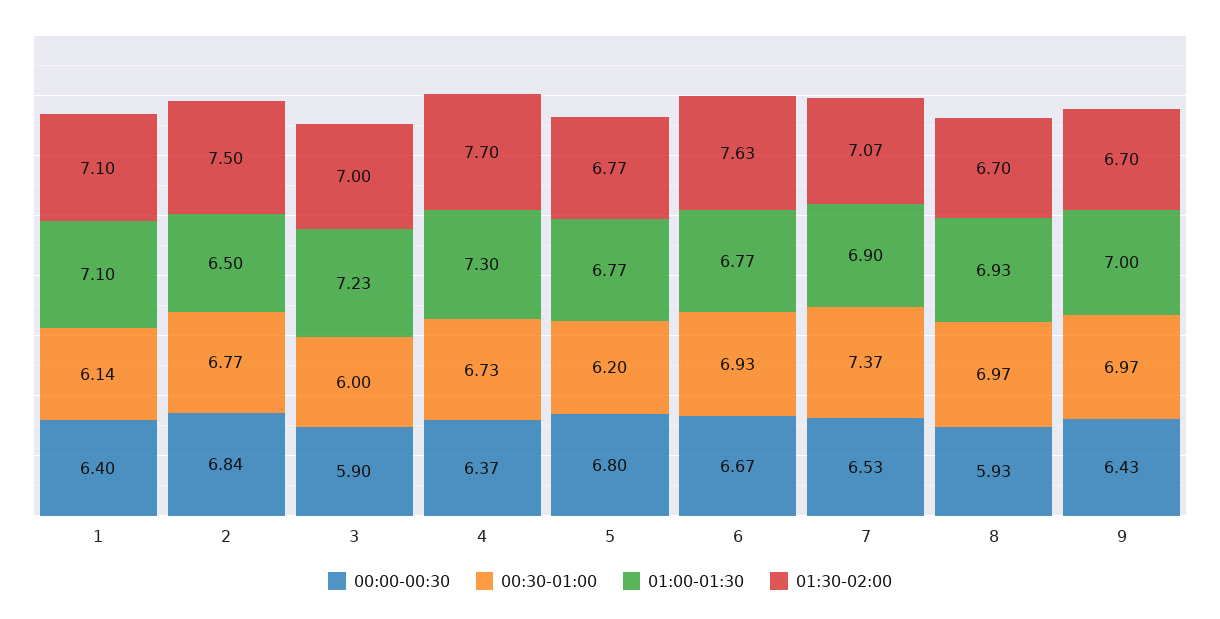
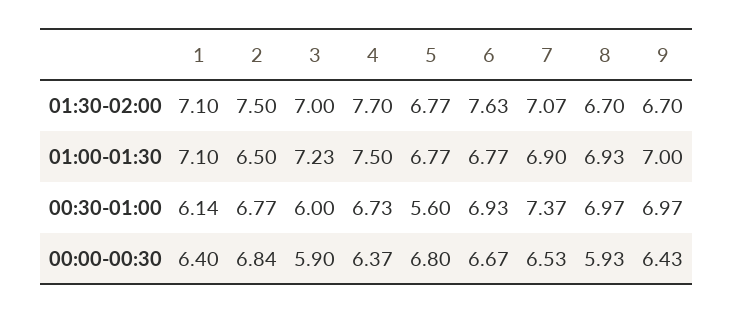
  {
    "00:00-00:30": {
      "1": 6.4,
      "2": 6.84,
      "3": 5.9,
      "4": 6.37,
      "5": 6.8,
      "6": 6.67,
      "7": 6.53,
      "8": 5.93,
      "9": 6.43
    },
    "00:30-01:00": {
      "1": 6.14,
      "2": 6.77,
      "3": 6,
      "4": 6.73,
-     "5": 6.2,
+     "5": 5.6,
      "6": 6.93,
      "7": 7.37,
      "8": 6.97,
      "9": 6.97
    },
    "01:00-01:30": {
      "1": 7.1,
      "2": 6.5,
      "3": 7.23,
-     "4": 7.3,
+     "4": 7.5,
      "5": 6.77,
      "6": 6.77,
      "7": 6.9,
      "8": 6.93,
      "9": 7
    },
    "01:30-02:00": {
      "1": 7.1,
      "2": 7.5,
      "3": 7,
      "4": 7.7,
      "5": 6.77,
      "6": 7.63,
      "7": 7.07,
      "8": 6.7,
      "9": 6.7
    }
  }

